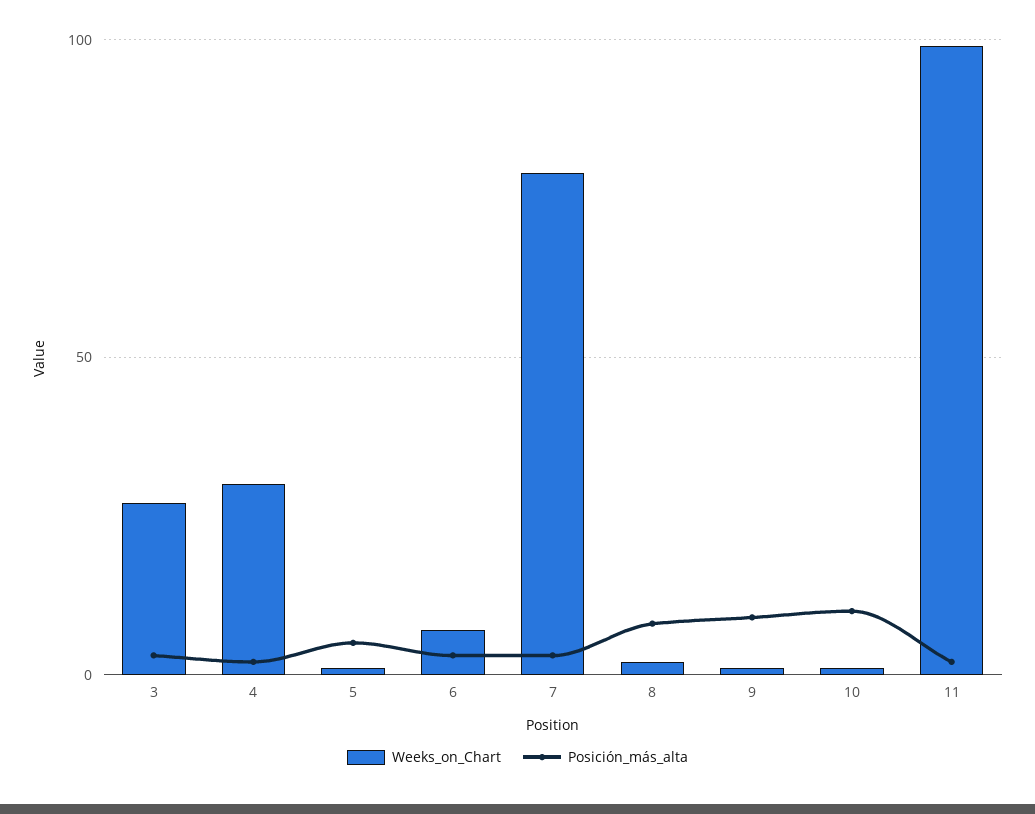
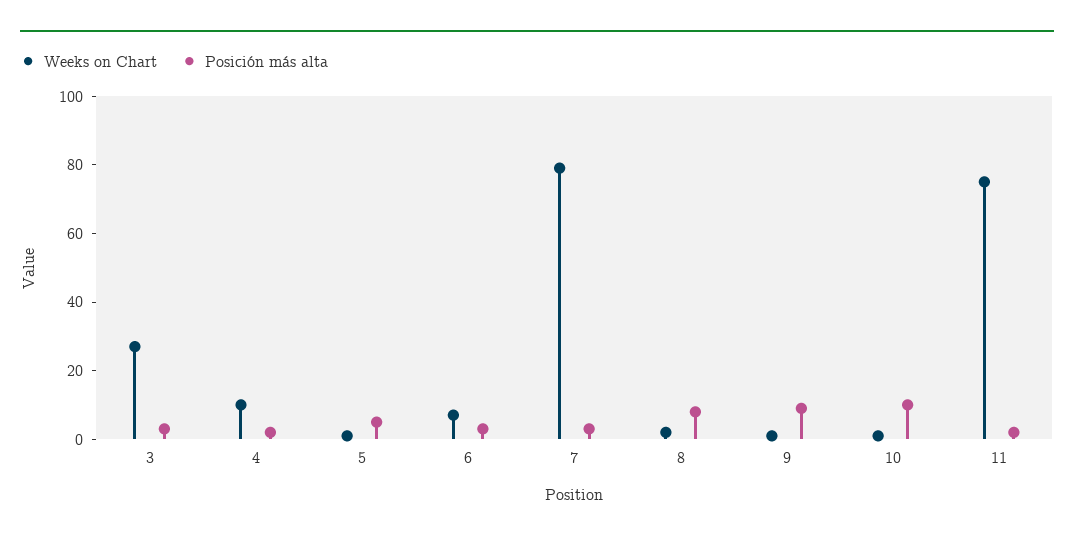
  {
    "Weeks_on_Chart": {
      "3": 25,
-     "4": 30,
+     "4": 10,
      "5": 0,
      "6": 5,
      "7": 80,
      "8": 0,
      "9": 0,
      "10": 0,
-     "11": 100
+     "11": 75
    },
    "Posición_más_alta": {
      "3": 5,
      "4": 0,
      "5": 5,
      "6": 5,
      "7": 5,
      "8": 10,
      "9": 10,
      "10": 10,
      "11": 0
    }
  }

